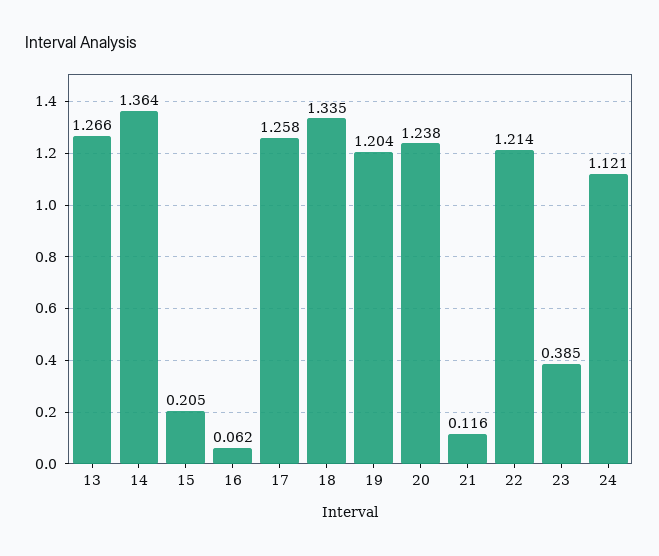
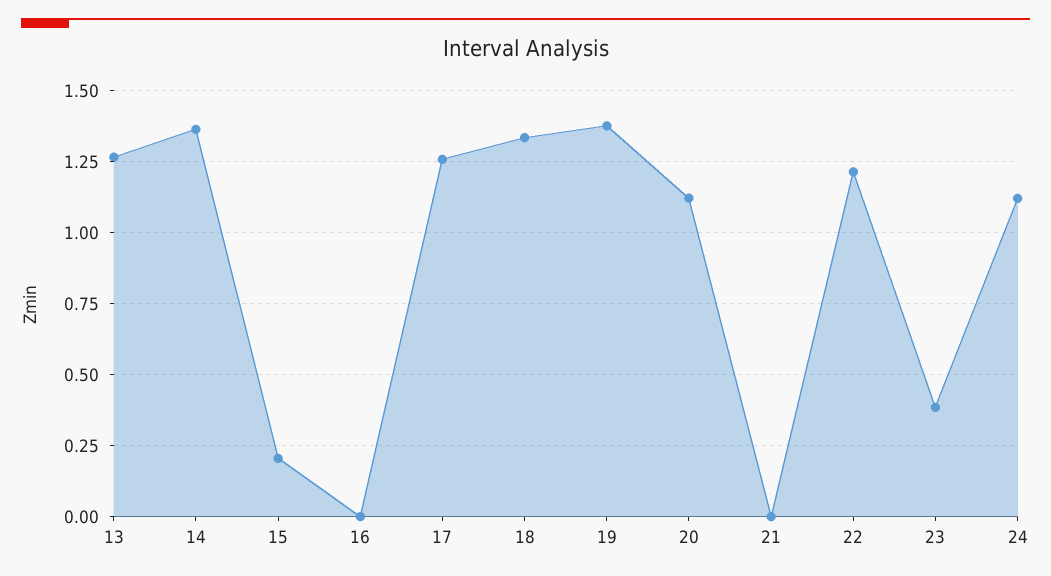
  {
    "13": 1.266,
    "14": 1.364,
    "15": 0.205,
-   "16": 0.062,
+   "16": 0,
    "17": 1.258,
    "18": 1.335,
-   "19": 1.204,
+   "19": 1.375,
-   "20": 1.238,
+   "20": 1.125,
-   "21": 0.116,
+   "21": 0,
    "22": 1.214,
    "23": 0.385,
    "24": 1.121
  }

